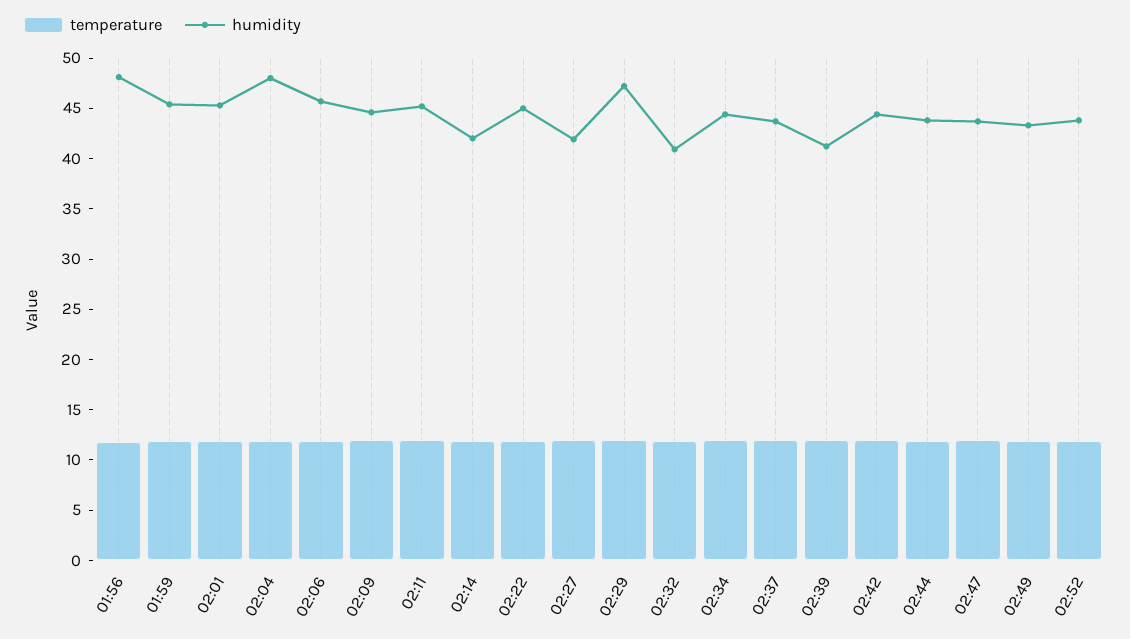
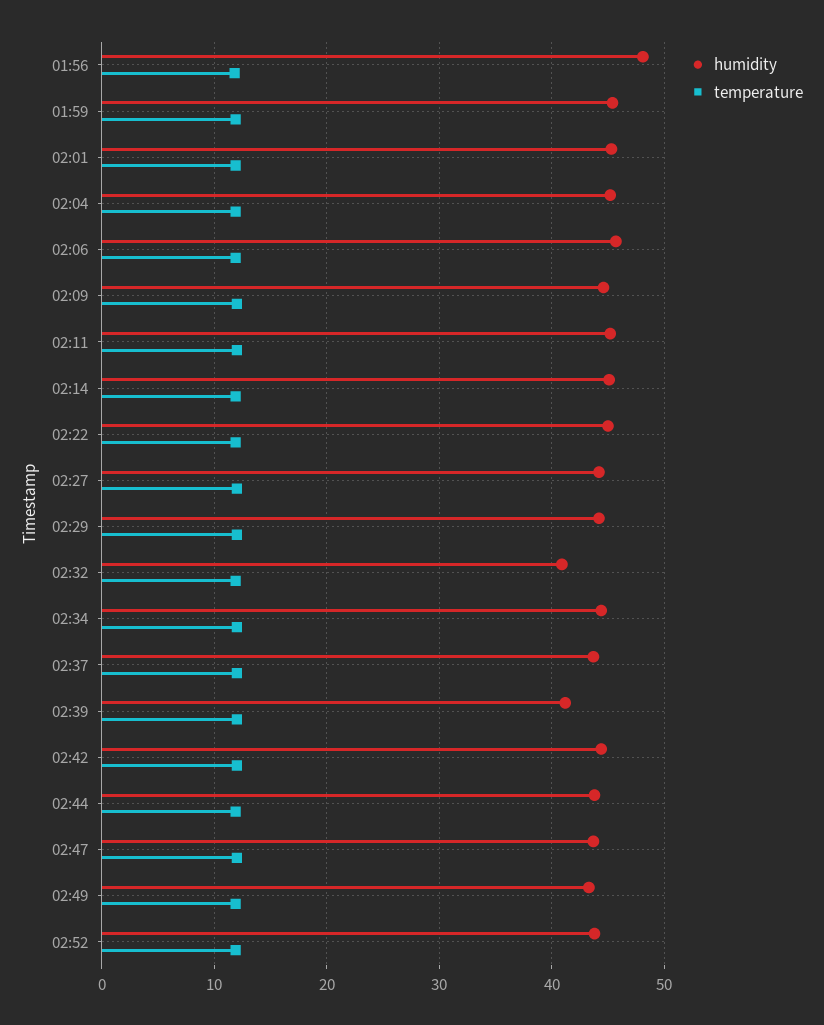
  {
    "temperature": {
      "01:56": 12,
      "01:59": 12,
      "02:01": 12,
      "02:04": 12,
      "02:06": 12,
      "02:09": 12,
      "02:11": 12,
      "02:14": 12,
      "02:22": 12,
      "02:27": 12,
      "02:29": 12,
      "02:32": 12,
      "02:34": 12,
      "02:37": 12,
      "02:39": 12,
      "02:42": 12,
      "02:44": 12,
      "02:47": 12,
      "02:49": 12,
      "02:52": 12
    },
    "humidity": {
      "01:56": 48,
      "01:59": 45,
      "02:01": 45,
-     "02:04": 48,
+     "02:04": 45,
      "02:06": 46,
      "02:09": 45,
      "02:11": 45,
-     "02:14": 42,
+     "02:14": 45,
      "02:22": 45,
-     "02:27": 42,
+     "02:27": 44,
-     "02:29": 47,
+     "02:29": 44,
      "02:32": 41,
      "02:34": 44,
      "02:37": 44,
      "02:39": 41,
      "02:42": 44,
      "02:44": 44,
      "02:47": 44,
      "02:49": 43,
      "02:52": 44
    }
  }

